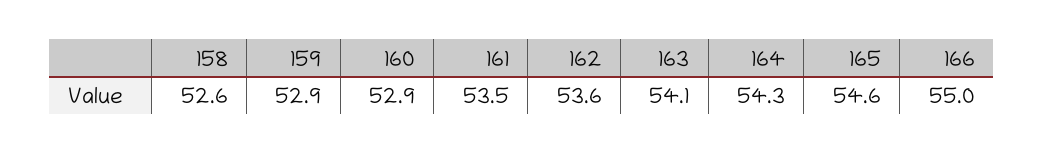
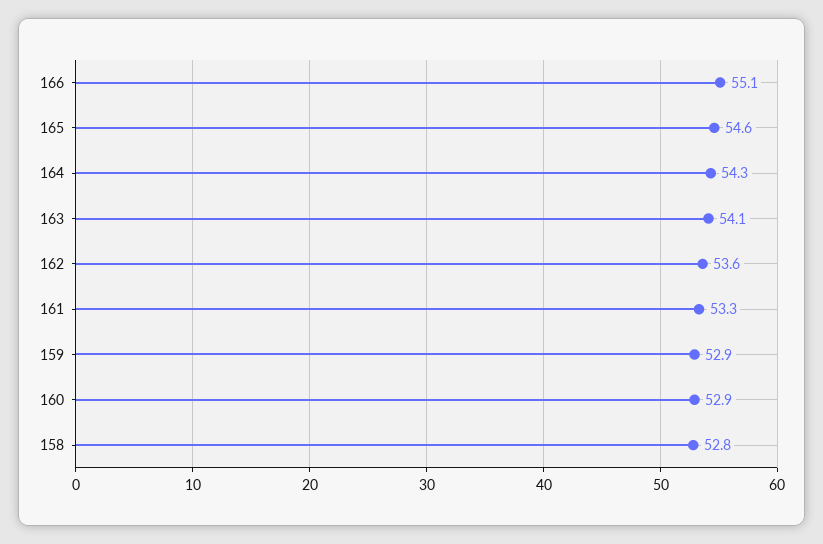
  {
-   "158": 52.6,
+   "158": 52.8,
    "159": 52.9,
    "160": 52.9,
-   "161": 53.5,
+   "161": 53.3,
    "162": 53.6,
    "163": 54.1,
    "164": 54.3,
    "165": 54.6,
-   "166": 55
+   "166": 55.1
  }

